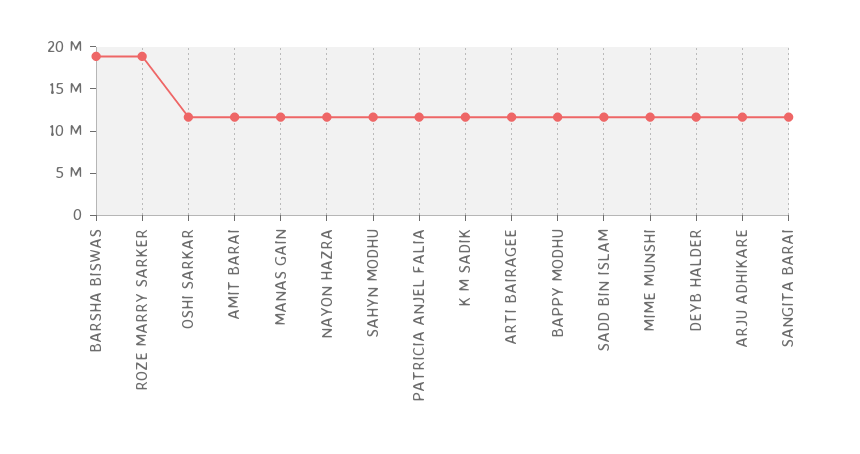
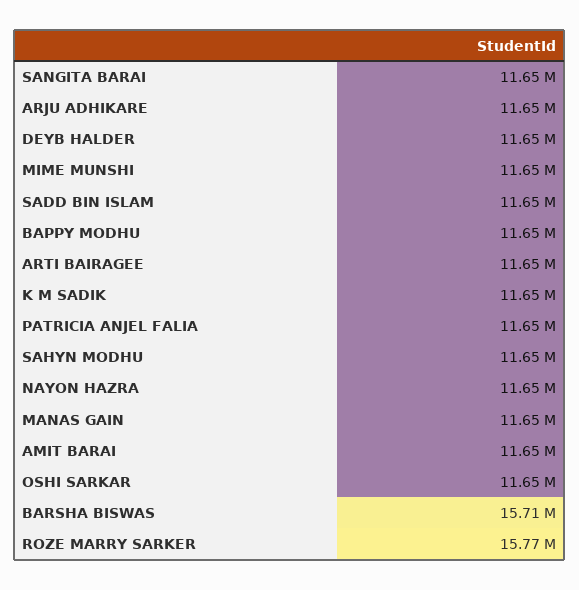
  {
-   "BARSHA BISWAS": 19000000,
+   "BARSHA BISWAS": 15710000,
-   "ROZE MARRY SARKER": 19000000,
+   "ROZE MARRY SARKER": 15770000,
    "OSHI SARKAR": 11650000,
    "AMIT BARAI": 11650000,
    "MANAS GAIN": 11650000,
    "NAYON HAZRA": 11650000,
    "SAHYN MODHU": 11650000,
    "PATRICIA ANJEL FALIA": 11650000,
    "K M SADIK": 11650000,
    "ARTI BAIRAGEE": 11650000,
    "BAPPY MODHU": 11650000,
    "SADD BIN ISLAM": 11650000,
    "MIME MUNSHI": 11650000,
    "DEYB HALDER": 11650000,
    "ARJU ADHIKARE": 11650000,
    "SANGITA BARAI": 11650000
  }

